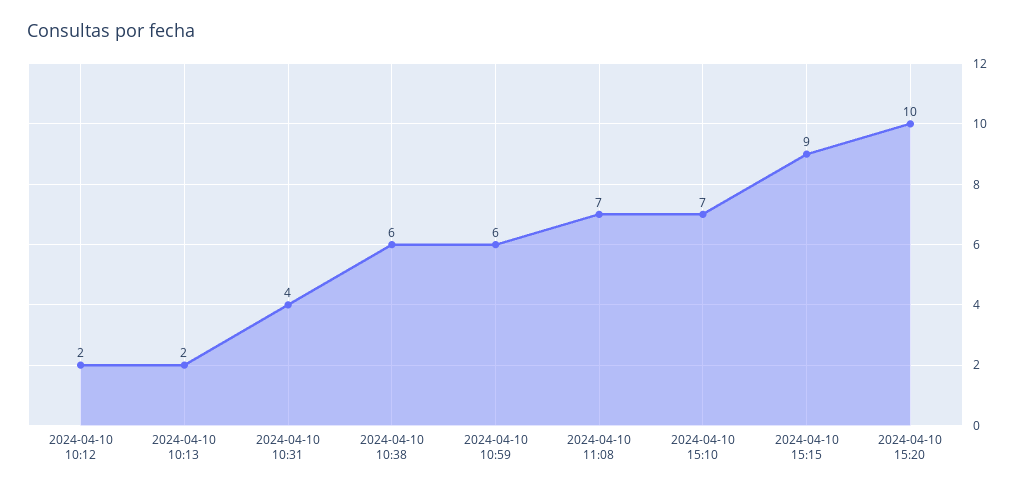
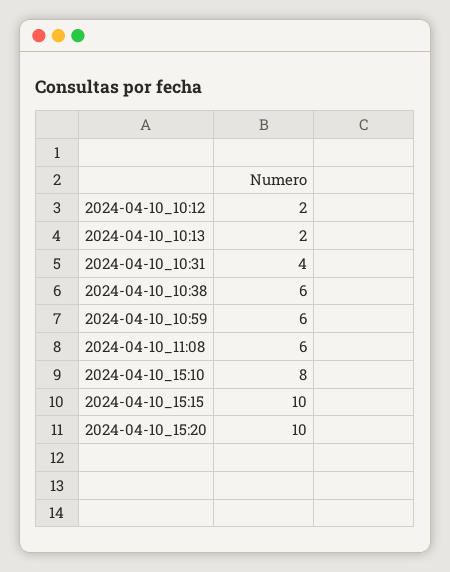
  {
    "2024-04-10 10:12": 2,
    "2024-04-10 10:13": 2,
    "2024-04-10 10:31": 4,
    "2024-04-10 10:38": 6,
    "2024-04-10 10:59": 6,
-   "2024-04-10 11:08": 7,
+   "2024-04-10 11:08": 6,
-   "2024-04-10 15:10": 7,
+   "2024-04-10 15:10": 8,
-   "2024-04-10 15:15": 9,
+   "2024-04-10 15:15": 10,
    "2024-04-10 15:20": 10
  }

